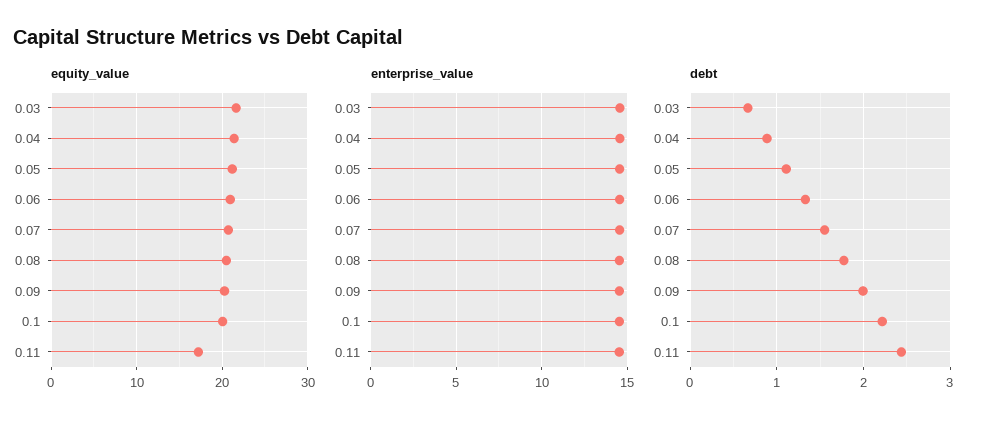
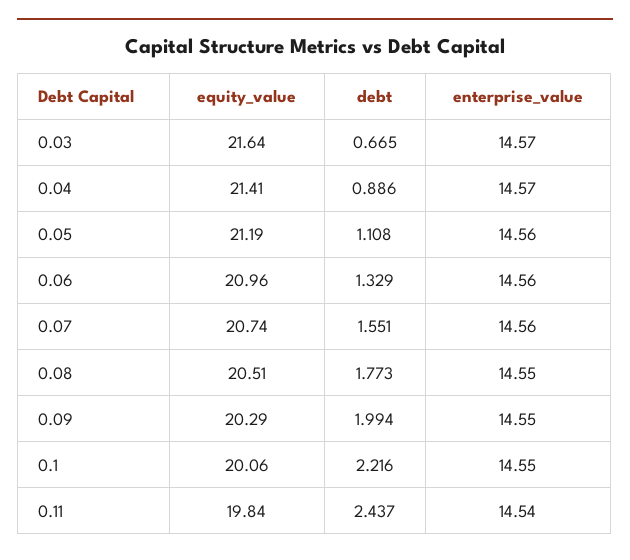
  {
    "equity_value": {
      "0.03": 21.64,
      "0.04": 21.41,
      "0.05": 21.19,
      "0.06": 20.96,
      "0.07": 20.74,
      "0.08": 20.51,
      "0.09": 20.29,
      "0.1": 20.06,
-     "0.11": 17
+     "0.11": 19.84
    },
    "enterprise_value": {
      "0.03": 14.57,
      "0.04": 14.57,
      "0.05": 14.56,
      "0.06": 14.56,
      "0.07": 14.56,
      "0.08": 14.55,
      "0.09": 14.55,
      "0.1": 14.55,
      "0.11": 14.54
    },
    "debt": {
      "0.03": 0.665,
      "0.04": 0.886,
      "0.05": 1.108,
      "0.06": 1.329,
      "0.07": 1.551,
      "0.08": 1.773,
      "0.09": 1.994,
      "0.1": 2.216,
      "0.11": 2.437
    }
  }

